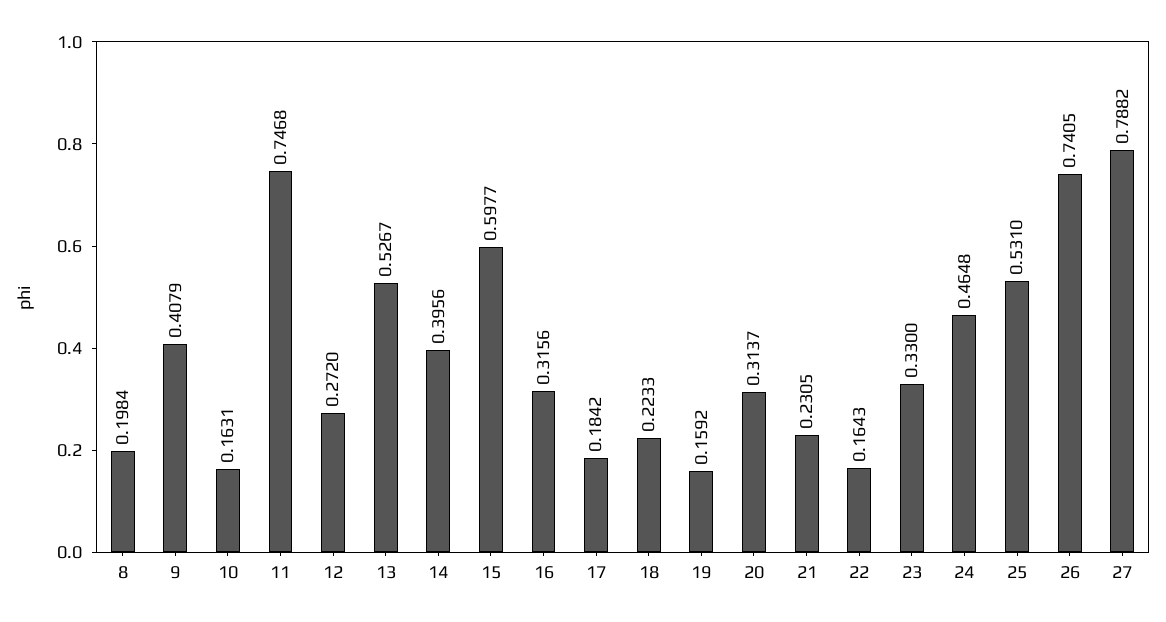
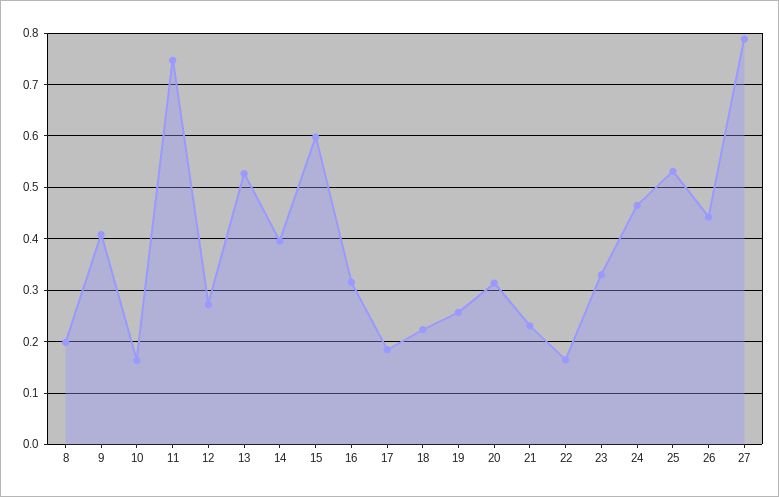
  {
    "8": 0.1984,
    "9": 0.4079,
    "10": 0.1631,
    "11": 0.7468,
    "12": 0.272,
    "13": 0.5267,
    "14": 0.3956,
    "15": 0.5977,
    "16": 0.3156,
    "17": 0.1842,
    "18": 0.2233,
-   "19": 0.1592,
+   "19": 0.26,
    "20": 0.3137,
    "21": 0.2305,
    "22": 0.1643,
    "23": 0.33,
    "24": 0.4648,
    "25": 0.531,
-   "26": 0.7405,
+   "26": 0.44,
    "27": 0.7882
  }

